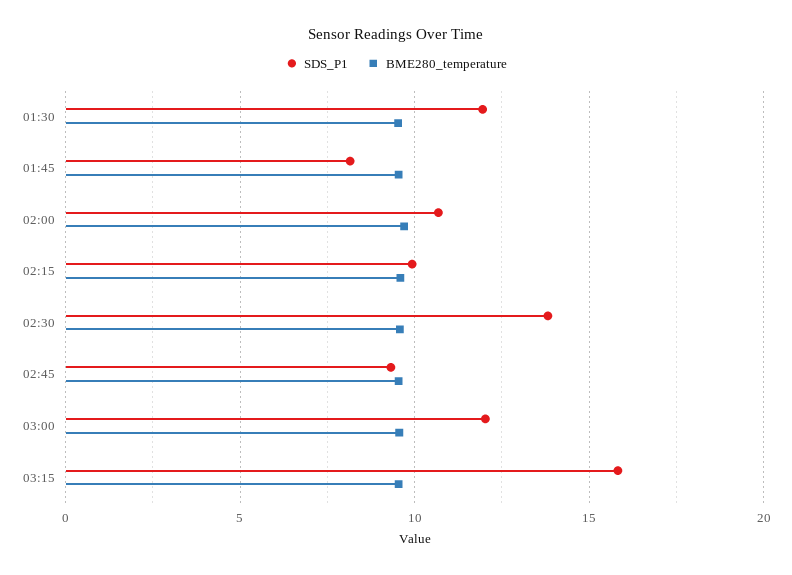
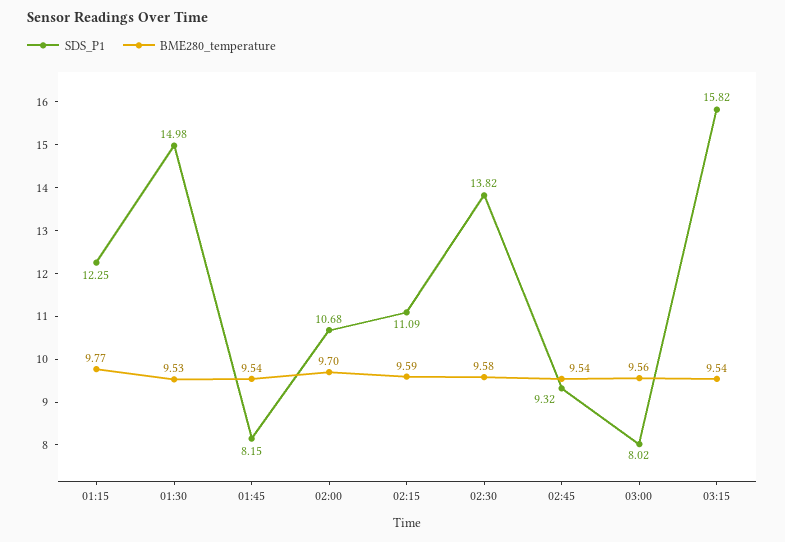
  {
    "SDS_P1": {
-     "01:30": 12,
+     "01:30": 14.98,
      "01:45": 8.15,
      "02:00": 10.68,
-     "02:15": 10,
+     "02:15": 11.09,
      "02:30": 13.82,
      "02:45": 9.32,
-     "03:00": 12,
+     "03:00": 8.02,
-     "03:15": 15.82
+     "03:15": 15.82,
+     "01:15": 12.25
    },
    "BME280_temperature": {
      "01:30": 9.53,
      "01:45": 9.54,
      "02:00": 9.7,
      "02:15": 9.59,
      "02:30": 9.58,
      "02:45": 9.54,
      "03:00": 9.56,
-     "03:15": 9.54
+     "03:15": 9.54,
+     "01:15": 9.77
    }
  }

